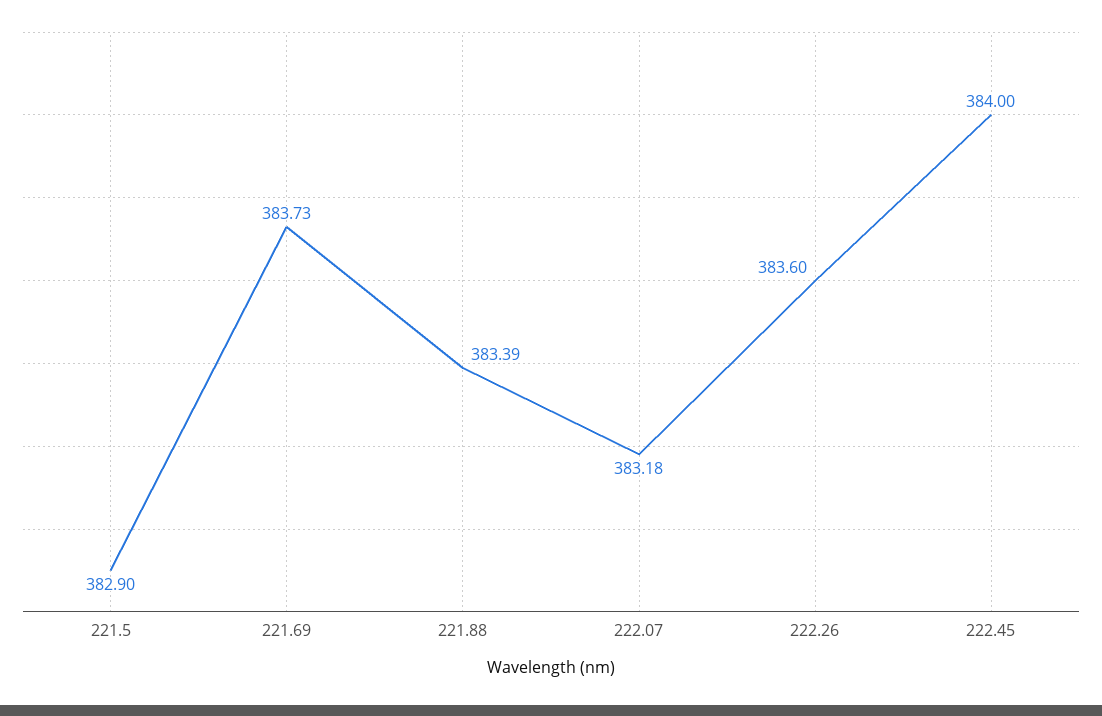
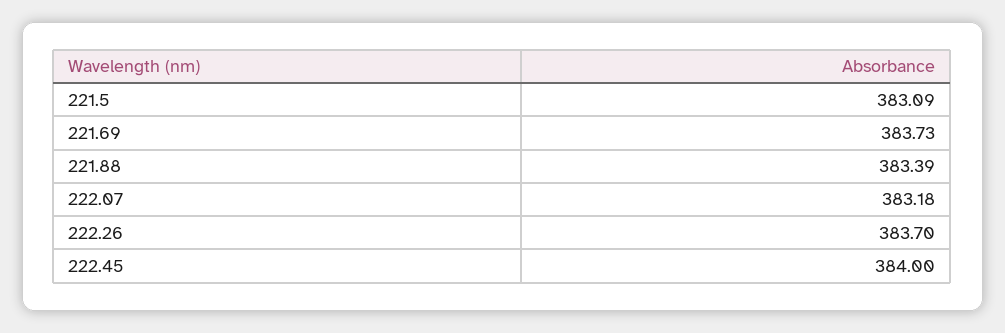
  {
-   "221.5": 382.9,
+   "221.5": 383.09,
    "221.69": 383.73,
    "221.88": 383.39,
    "222.07": 383.18,
-   "222.26": 383.6,
+   "222.26": 383.7,
    "222.45": 384
  }

